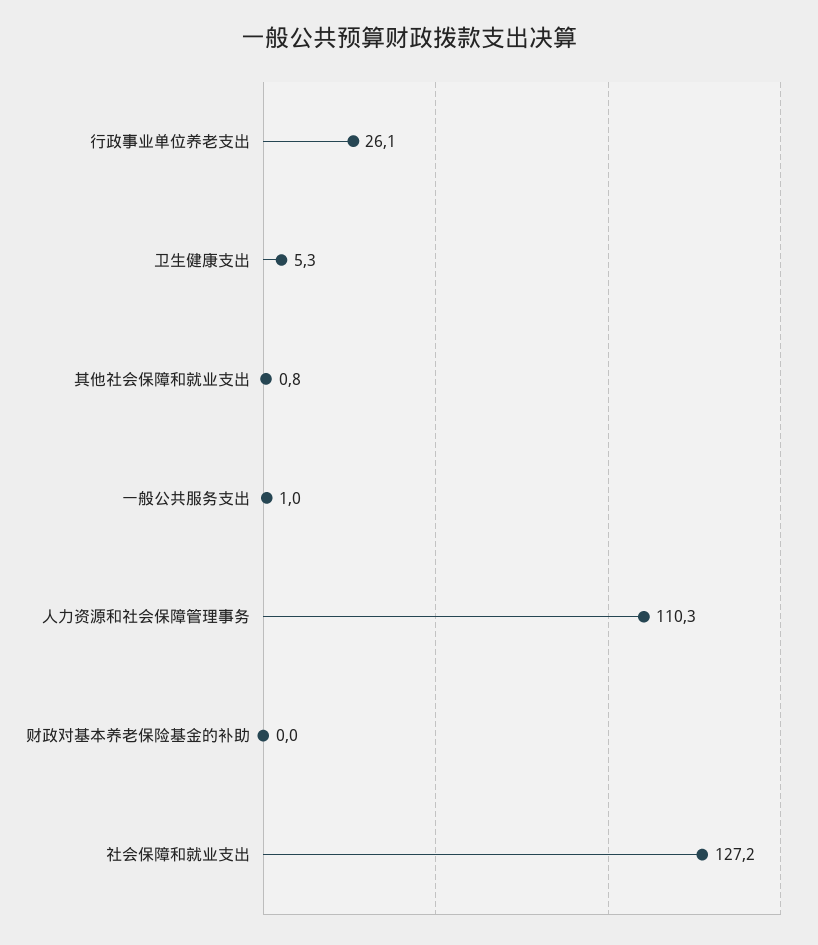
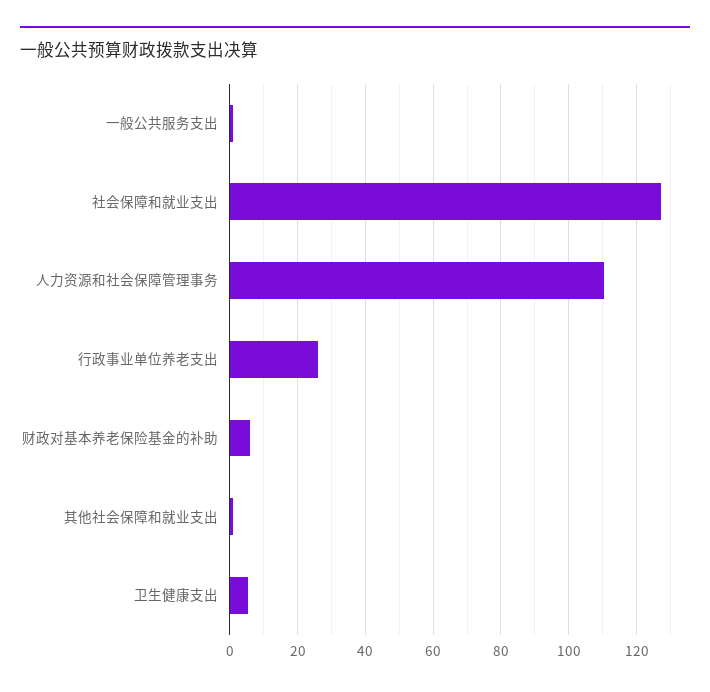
  {
    "行政事业单位养老支出": 26.1,
    "卫生健康支出": 5.3,
    "其他社会保障和就业支出": 0.8,
    "一般公共服务支出": 1,
    "人力资源和社会保障管理事务": 110.3,
-   "财政对基本养老保险基金的补助": 0,
+   "财政对基本养老保险基金的补助": 6,
    "社会保障和就业支出": 127.2
  }

